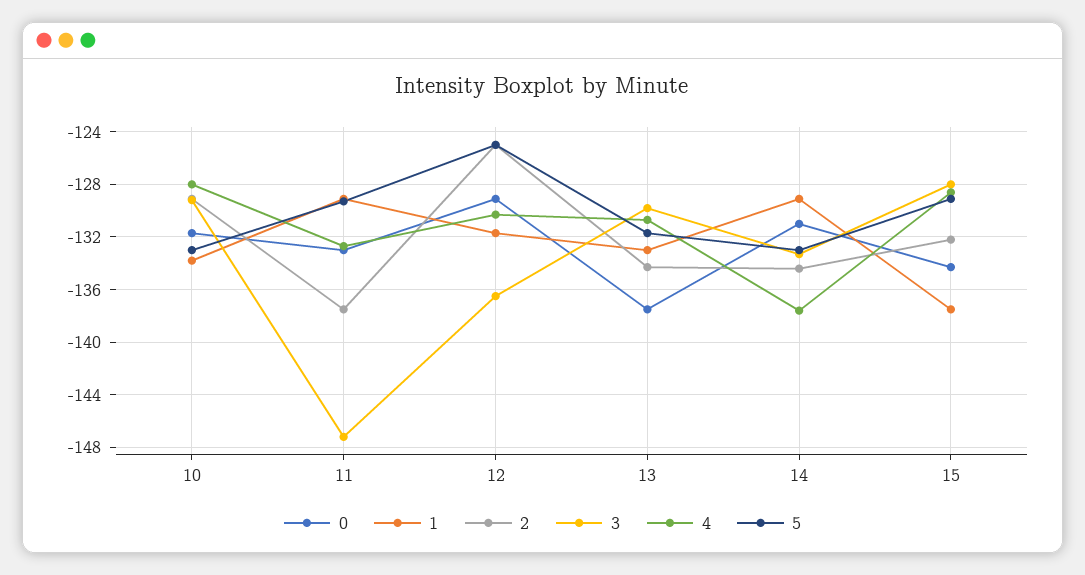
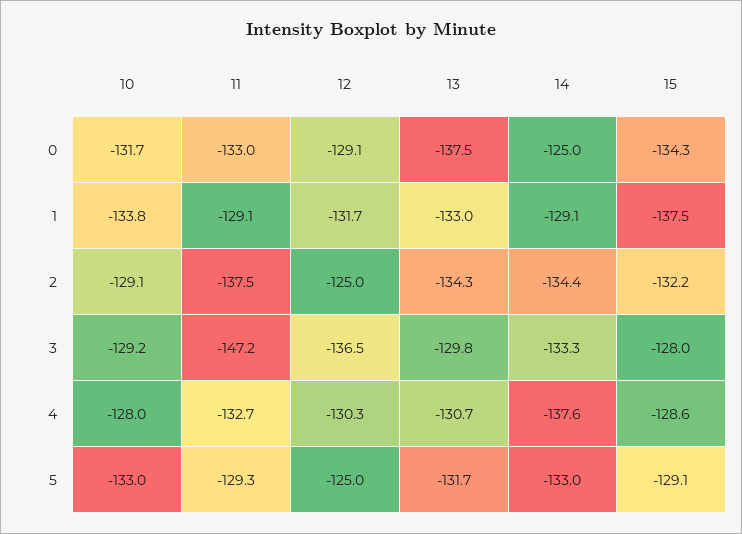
  {
    "0": {
      "10": -131.7,
      "11": -133,
      "12": -129.1,
      "13": -137.5,
-     "14": -131,
+     "14": -125,
      "15": -134.3
    },
    "1": {
      "10": -133.8,
      "11": -129.1,
      "12": -131.7,
      "13": -133,
      "14": -129.1,
      "15": -137.5
    },
    "2": {
      "10": -129.1,
      "11": -137.5,
      "12": -125,
      "13": -134.3,
      "14": -134.4,
      "15": -132.2
    },
    "3": {
      "10": -129.2,
      "11": -147.2,
      "12": -136.5,
      "13": -129.8,
      "14": -133.3,
      "15": -128
    },
    "4": {
      "10": -128,
      "11": -132.7,
      "12": -130.3,
      "13": -130.7,
      "14": -137.6,
      "15": -128.6
    },
    "5": {
      "10": -133,
      "11": -129.3,
      "12": -125,
      "13": -131.7,
      "14": -133,
      "15": -129.1
    }
  }

